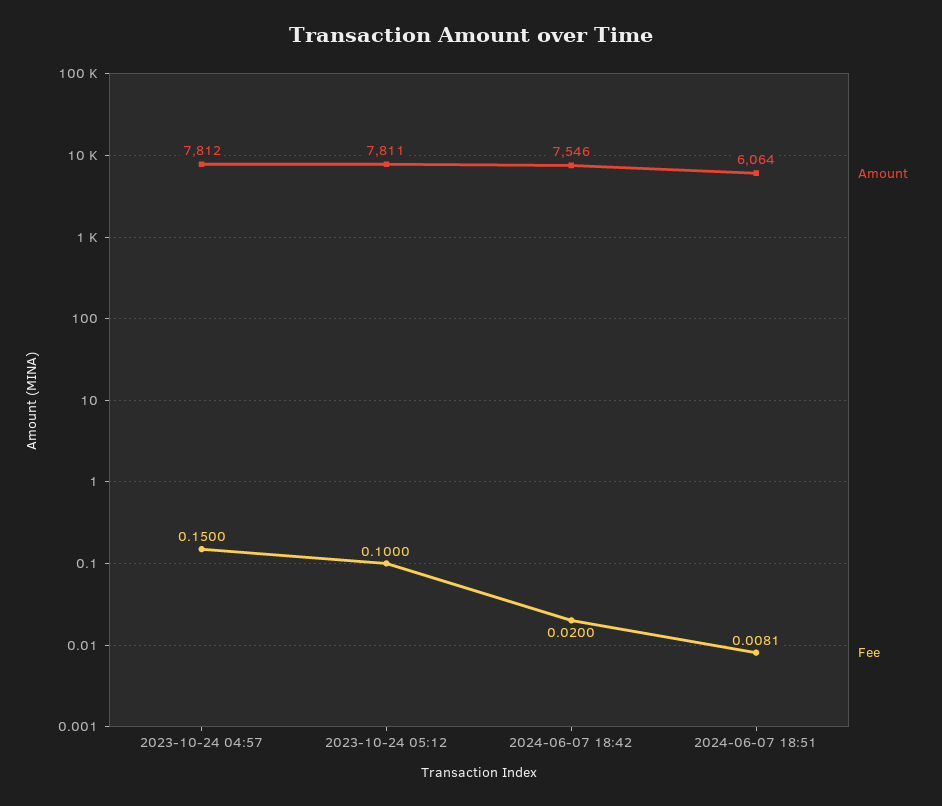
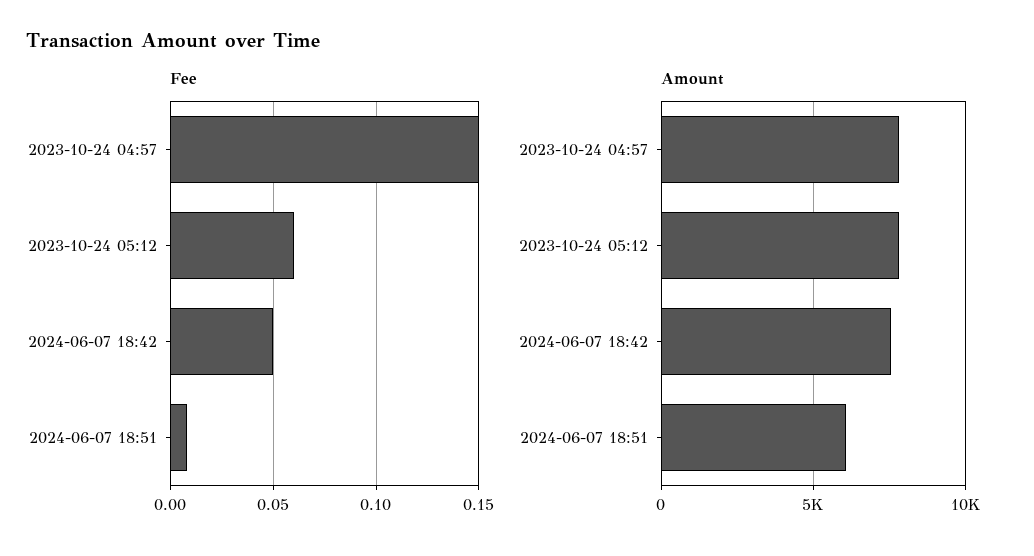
  {
    "Amount": {
      "2023-10-24 04:57": 7812,
      "2023-10-24 05:12": 7811,
      "2024-06-07 18:42": 7546,
      "2024-06-07 18:51": 6064
    },
    "Fee": {
      "2023-10-24 04:57": 0.15,
-     "2023-10-24 05:12": 0.1,
+     "2023-10-24 05:12": 0.06,
-     "2024-06-07 18:42": 0.02,
+     "2024-06-07 18:42": 0.05,
      "2024-06-07 18:51": 0.0081
    }
  }

